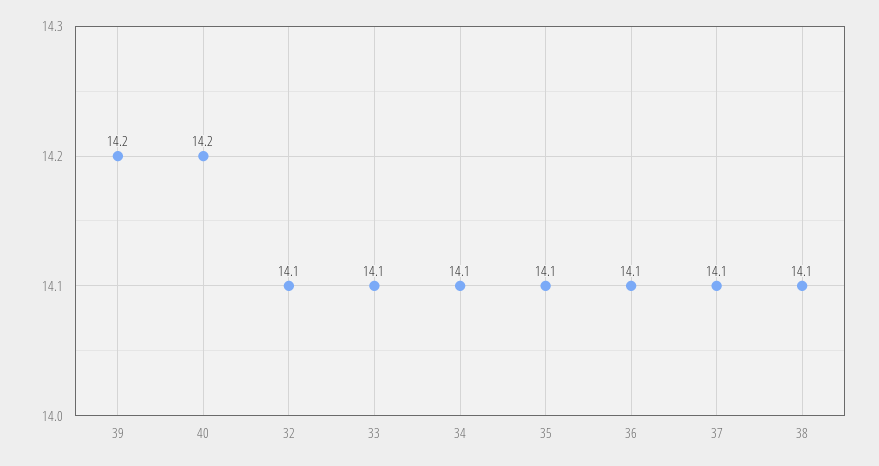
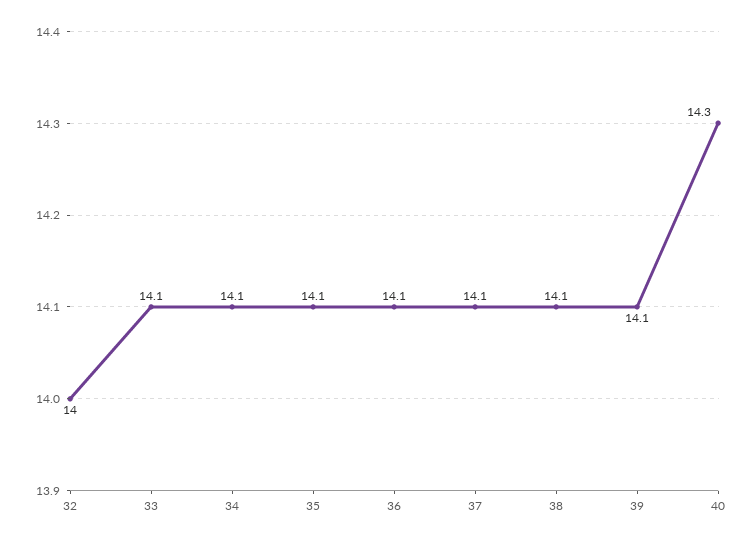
  {
-   "39": 14.2,
+   "39": 14.1,
-   "40": 14.2,
+   "40": 14.3,
-   "32": 14.1,
+   "32": 14,
    "33": 14.1,
    "34": 14.1,
    "35": 14.1,
    "36": 14.1,
    "37": 14.1,
    "38": 14.1
  }

